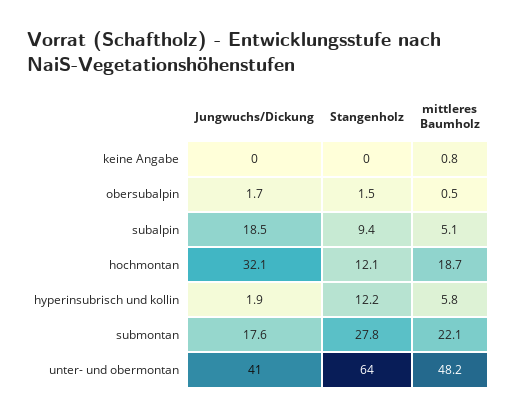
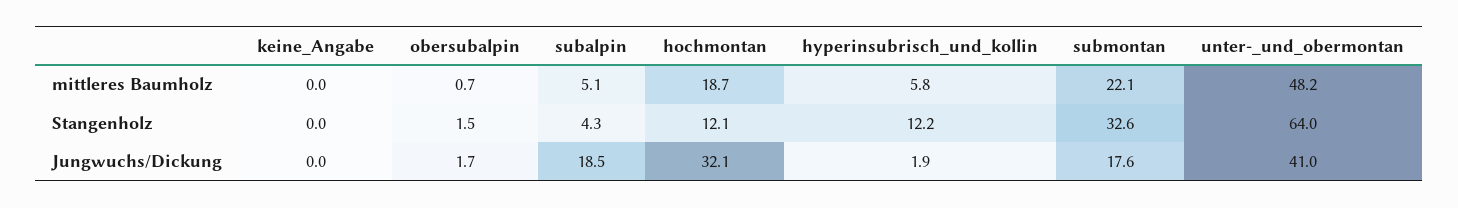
  {
    "Jungwuchs/Dickung": {
      "keine Angabe": 0,
      "obersubalpin": 1.7,
      "subalpin": 18.5,
      "hochmontan": 32.1,
      "hyperinsubrisch und kollin": 1.9,
      "submontan": 17.6,
      "unter- und obermontan": 41
    },
    "Stangenholz": {
      "keine Angabe": 0,
      "obersubalpin": 1.5,
-     "subalpin": 9.4,
+     "subalpin": 4.3,
      "hochmontan": 12.1,
      "hyperinsubrisch und kollin": 12.2,
-     "submontan": 27.8,
+     "submontan": 32.6,
      "unter- und obermontan": 64
    },
    "mittleres Baumholz": {
-     "keine Angabe": 0.8,
+     "keine Angabe": 0,
-     "obersubalpin": 0.5,
+     "obersubalpin": 0.7,
      "subalpin": 5.1,
      "hochmontan": 18.7,
      "hyperinsubrisch und kollin": 5.8,
      "submontan": 22.1,
      "unter- und obermontan": 48.2
    }
  }

